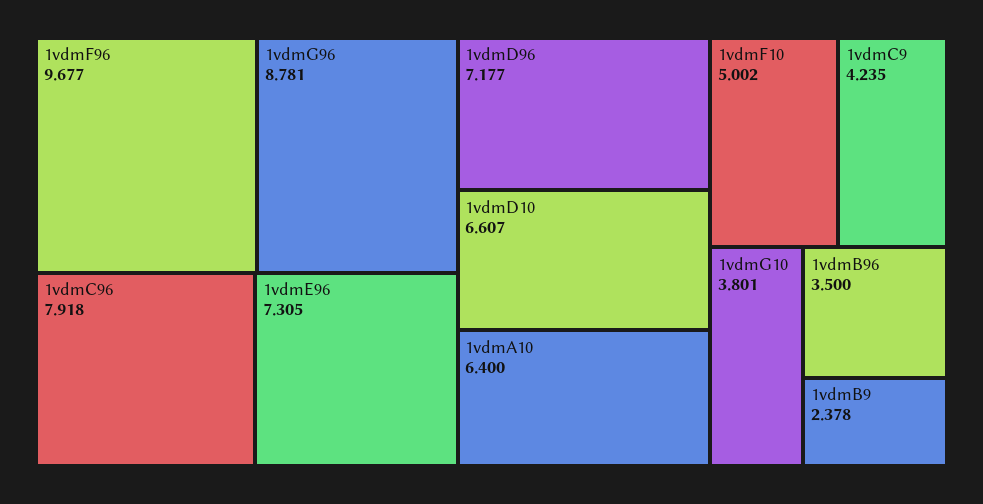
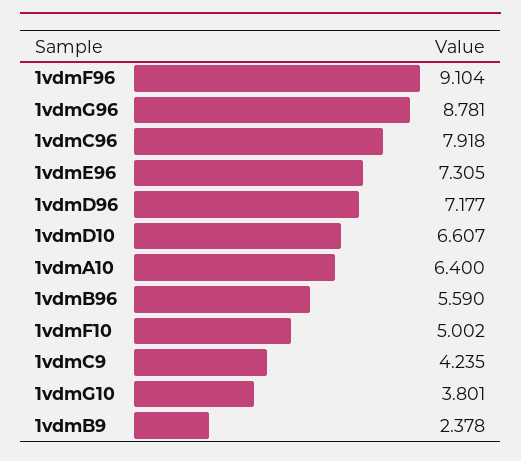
  {
-   "1vdmF96": 9.677,
+   "1vdmF96": 9.104,
    "1vdmG96": 8.781,
    "1vdmC96": 7.918,
    "1vdmE96": 7.305,
    "1vdmD96": 7.177,
    "1vdmD10": 6.607,
    "1vdmA10": 6.4,
    "1vdmF10": 5.002,
    "1vdmC9": 4.235,
    "1vdmG10": 3.801,
-   "1vdmB96": 3.5,
+   "1vdmB96": 5.59,
    "1vdmB9": 2.378
  }

